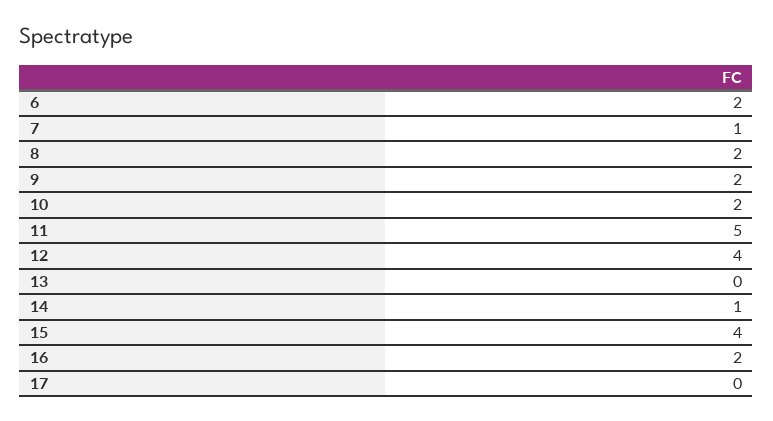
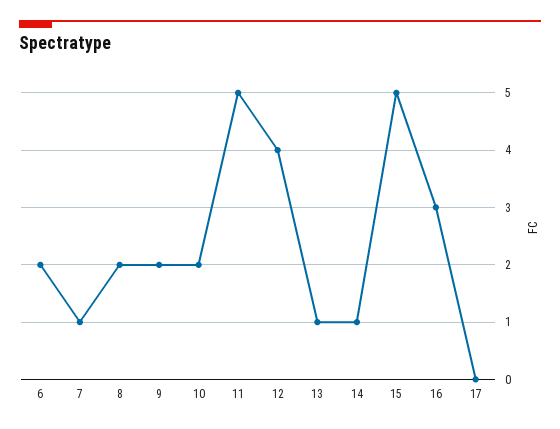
  {
    "6": 2,
    "7": 1,
    "8": 2,
    "9": 2,
    "10": 2,
    "11": 5,
    "12": 4,
-   "13": 0,
+   "13": 1,
    "14": 1,
-   "15": 4,
+   "15": 5,
-   "16": 2,
+   "16": 3,
    "17": 0
  }

